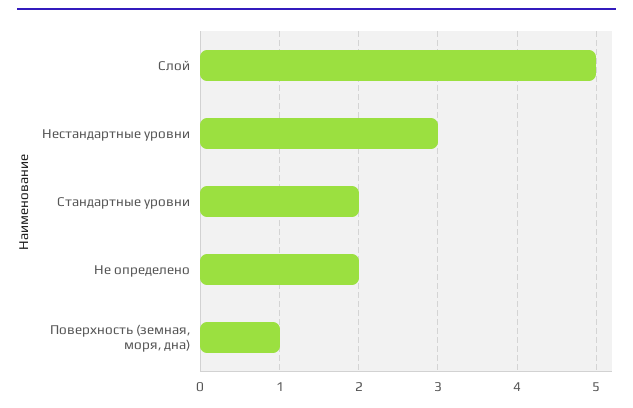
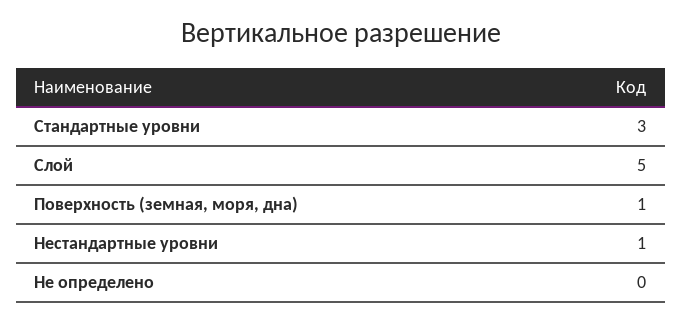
  {
    "Слой": 5,
-   "Нестандартные уровни": 3,
+   "Нестандартные уровни": 1,
-   "Стандартные уровни": 2,
+   "Стандартные уровни": 3,
-   "Не определено": 2,
+   "Не определено": 0,
    "Поверхность (земная, моря, дна)": 1
  }

